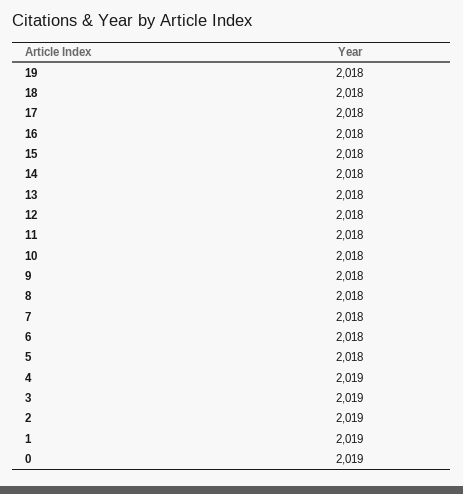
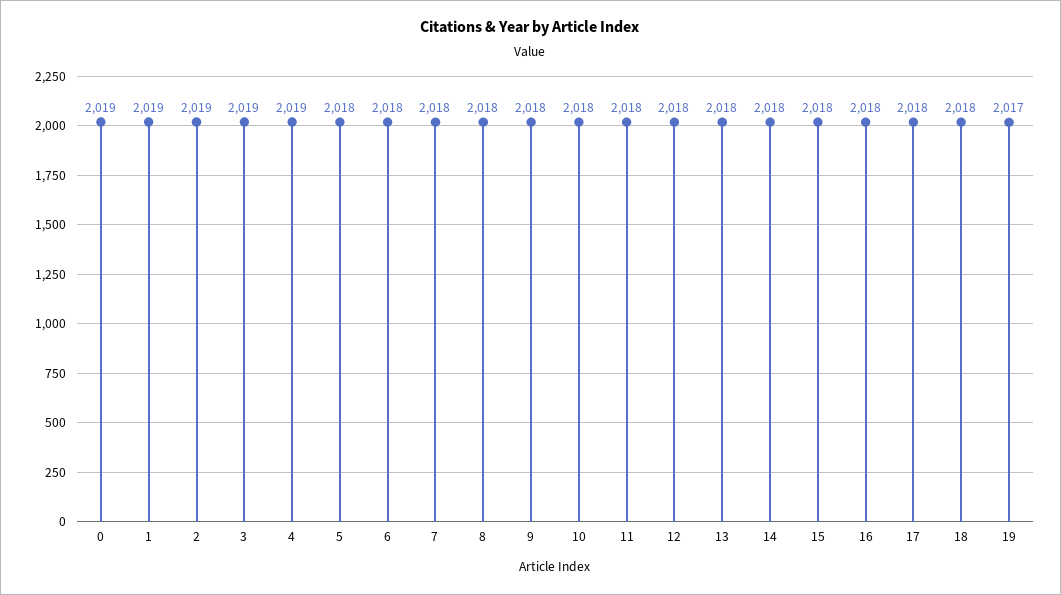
  {
-   "19": 2018,
+   "19": 2017,
    "18": 2018,
    "17": 2018,
    "16": 2018,
    "15": 2018,
    "14": 2018,
    "13": 2018,
    "12": 2018,
    "11": 2018,
    "10": 2018,
    "9": 2018,
    "8": 2018,
    "7": 2018,
    "6": 2018,
    "5": 2018,
    "4": 2019,
    "3": 2019,
    "2": 2019,
    "1": 2019,
    "0": 2019
  }

